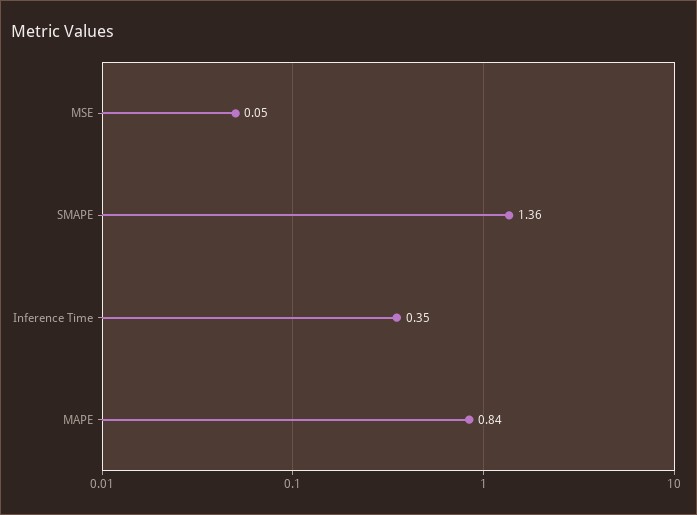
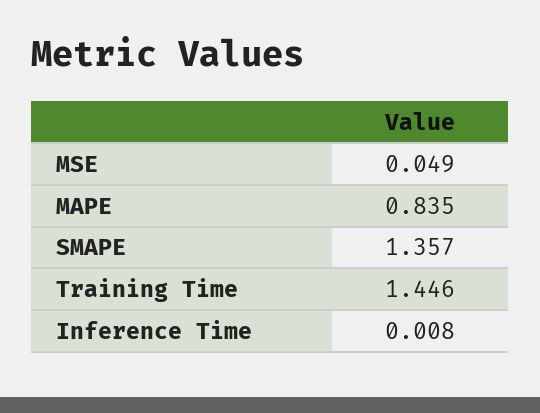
  {
    "MSE": 0.049,
    "SMAPE": 1.357,
-   "Inference Time": 0.35,
+   "Inference Time": 0.008,
-   "MAPE": 0.835
+   "MAPE": 0.835,
+   "Training Time": 1.446
  }

